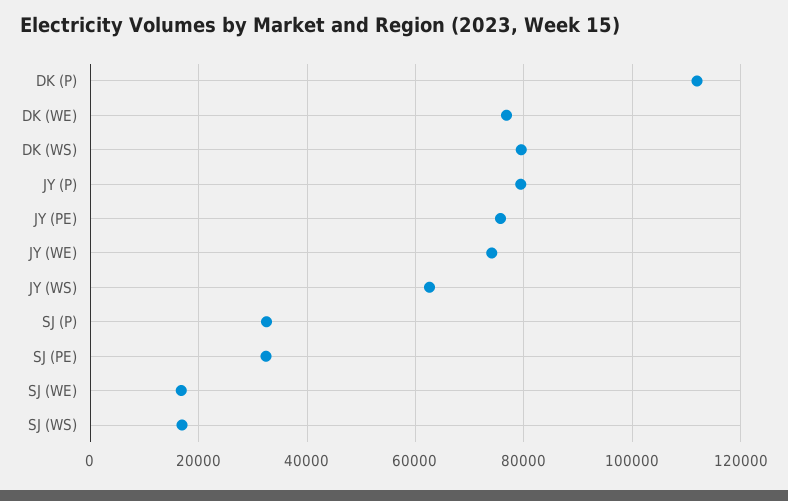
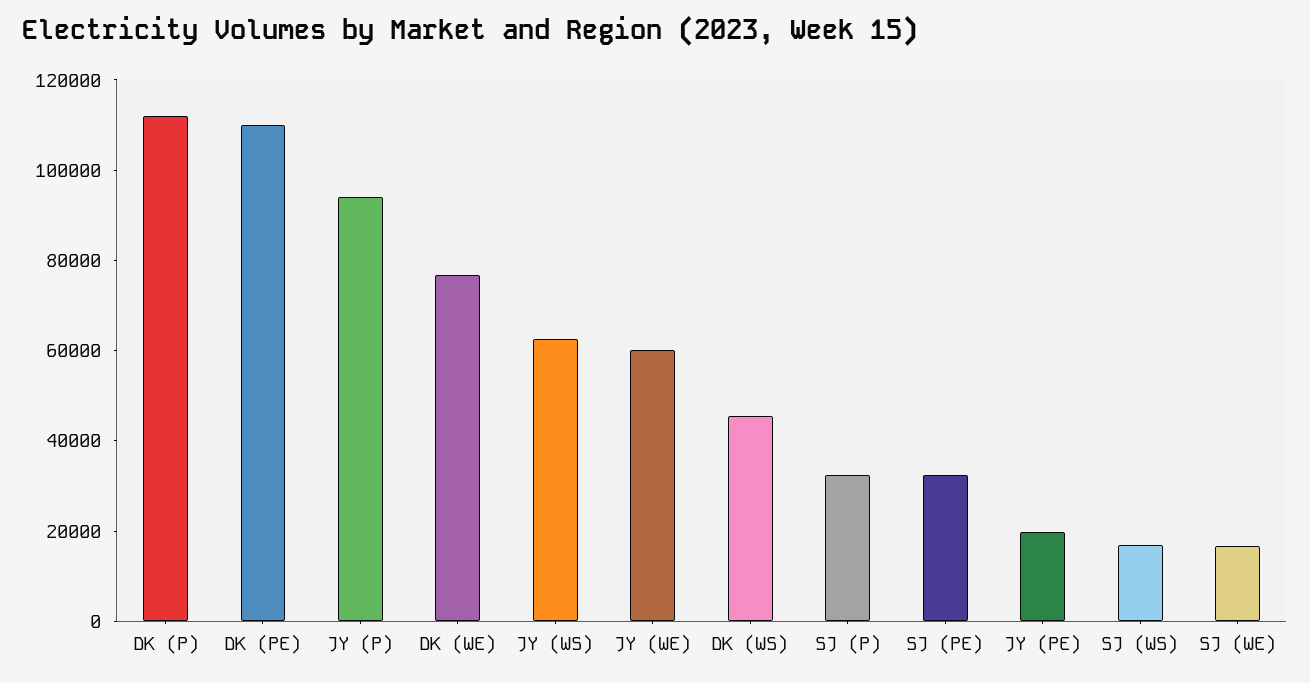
  {
    "DK (P)": 112000,
    "DK (WE)": 76000,
-   "DK (WS)": 80000,
+   "DK (WS)": 45000,
-   "JY (P)": 80000,
+   "JY (P)": 95000,
-   "JY (PE)": 76000,
+   "JY (PE)": 20000,
-   "JY (WE)": 74000,
+   "JY (WE)": 60000,
    "JY (WS)": 62000,
    "SJ (P)": 32000,
    "SJ (PE)": 32000,
    "SJ (WE)": 16000,
-   "SJ (WS)": 16000
+   "SJ (WS)": 16000,
+   "DK (PE)": 110000
  }

